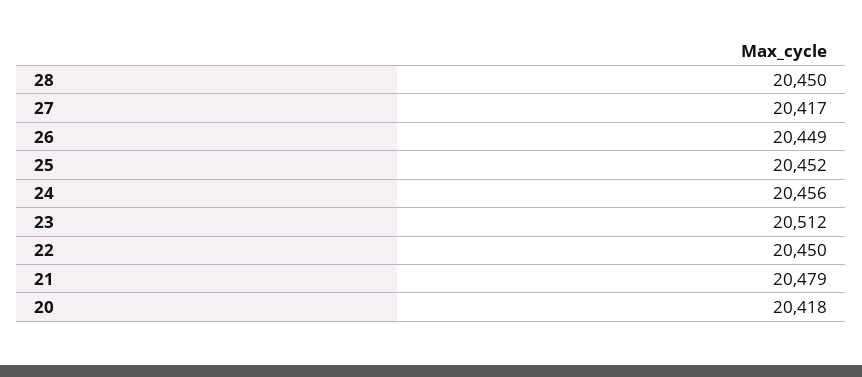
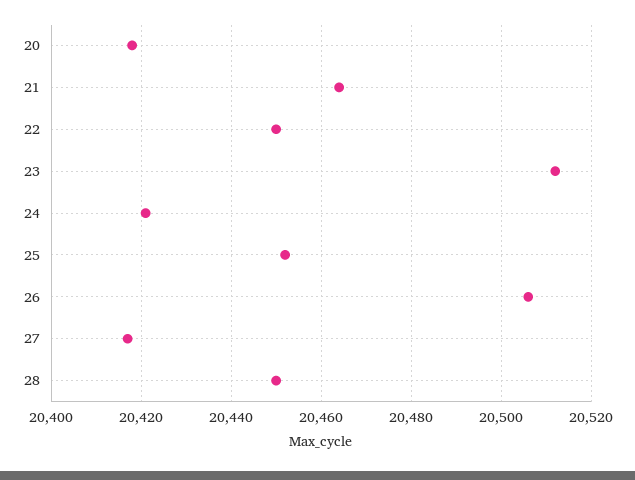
  {
    "28": 20450,
    "27": 20417,
-   "26": 20449,
+   "26": 20505,
    "25": 20452,
-   "24": 20456,
+   "24": 20420,
    "23": 20512,
    "22": 20450,
-   "21": 20479,
+   "21": 20465,
    "20": 20418
  }

